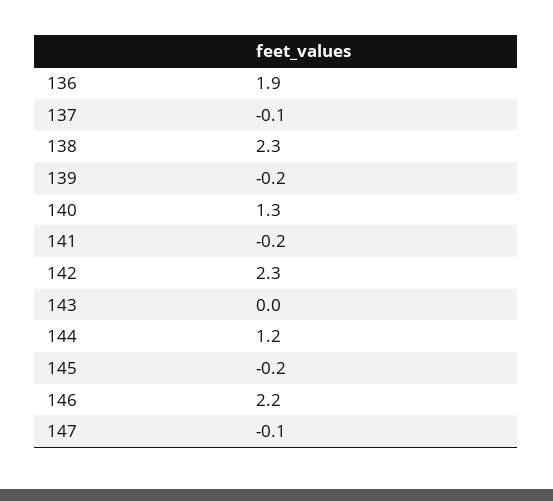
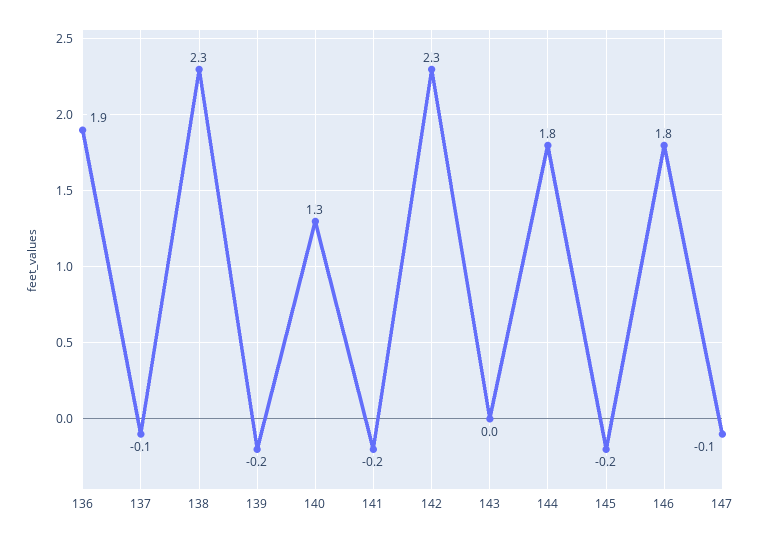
  {
    "136": 1.9,
    "137": -0.1,
    "138": 2.3,
    "139": -0.2,
    "140": 1.3,
    "141": -0.2,
    "142": 2.3,
    "143": 0,
-   "144": 1.2,
+   "144": 1.8,
    "145": -0.2,
-   "146": 2.2,
+   "146": 1.8,
    "147": -0.1
  }

